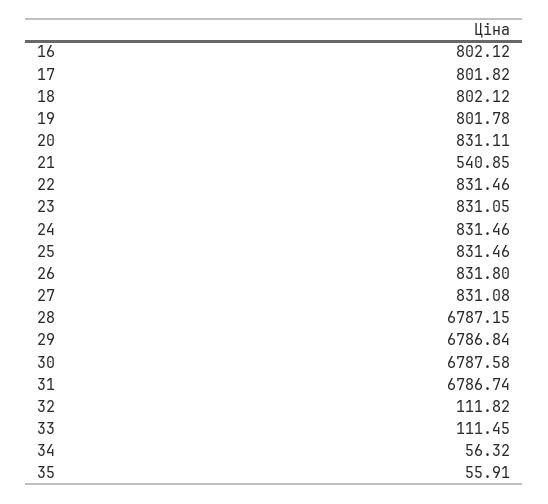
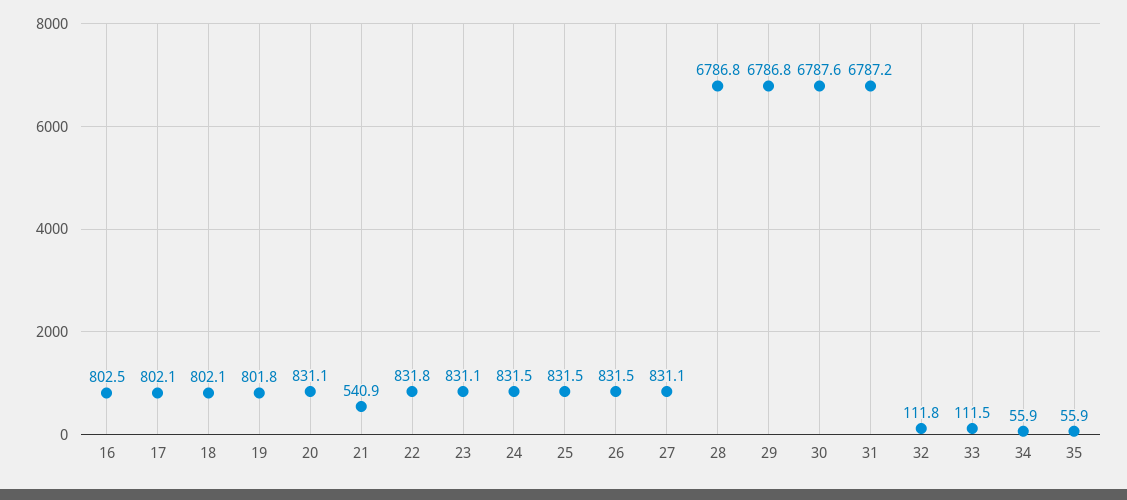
  {
-   "16": 802.12,
+   "16": 802.5,
-   "17": 801.82,
+   "17": 802.1,
    "18": 802.12,
    "19": 801.78,
    "20": 831.11,
    "21": 540.85,
-   "22": 831.46,
+   "22": 831.8,
    "23": 831.05,
    "24": 831.46,
    "25": 831.46,
-   "26": 831.8,
+   "26": 831.5,
    "27": 831.08,
-   "28": 6787.15,
+   "28": 6786.8,
    "29": 6786.84,
    "30": 6787.58,
-   "31": 6786.74,
+   "31": 6787.2,
    "32": 111.82,
    "33": 111.45,
-   "34": 56.32,
+   "34": 55.9,
    "35": 55.91
  }

